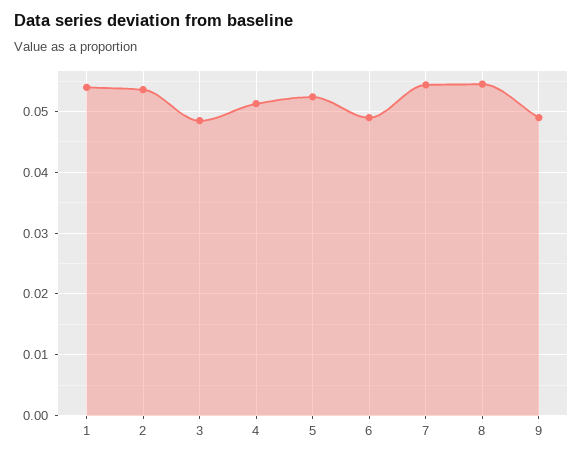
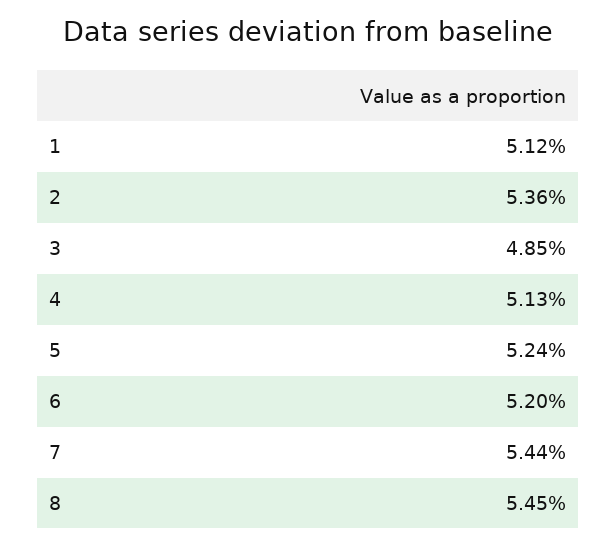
  {
-   "1": 0.054,
+   "1": 0.0512,
    "2": 0.0536,
    "3": 0.0485,
    "4": 0.0513,
    "5": 0.0524,
-   "6": 0.049,
+   "6": 0.052,
    "7": 0.0544,
-   "8": 0.0545,
+   "8": 0.0545
-   "9": 0.049
  }

